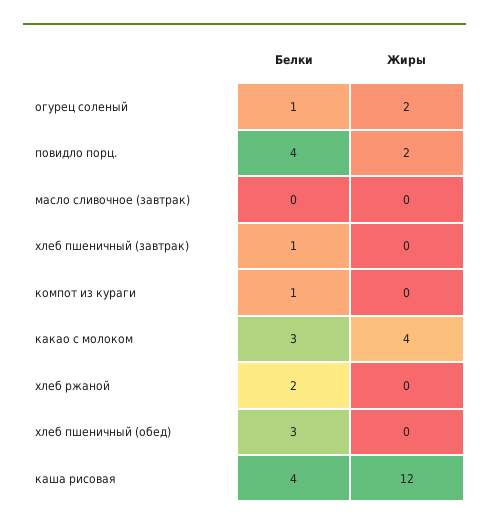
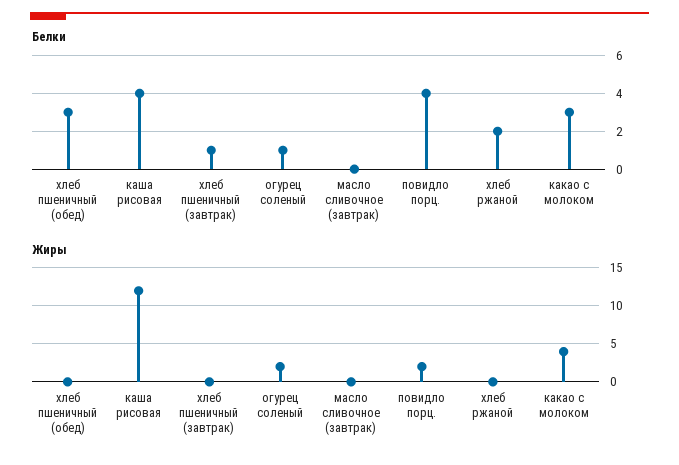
  {
    "Белки": {
      "огурец соленый": 1,
      "повидло порц.": 4,
      "масло сливочное (завтрак)": 0,
      "хлеб пшеничный (завтрак)": 1,
-     "компот из кураги": 1,
      "какао с молоком": 3,
      "хлеб ржаной": 2,
      "хлеб пшеничный (обед)": 3,
      "каша рисовая": 4
    },
    "Жиры": {
      "огурец соленый": 2,
      "повидло порц.": 2,
      "масло сливочное (завтрак)": 0,
      "хлеб пшеничный (завтрак)": 0,
-     "компот из кураги": 0,
      "какао с молоком": 4,
      "хлеб ржаной": 0,
      "хлеб пшеничный (обед)": 0,
      "каша рисовая": 12
    }
  }

